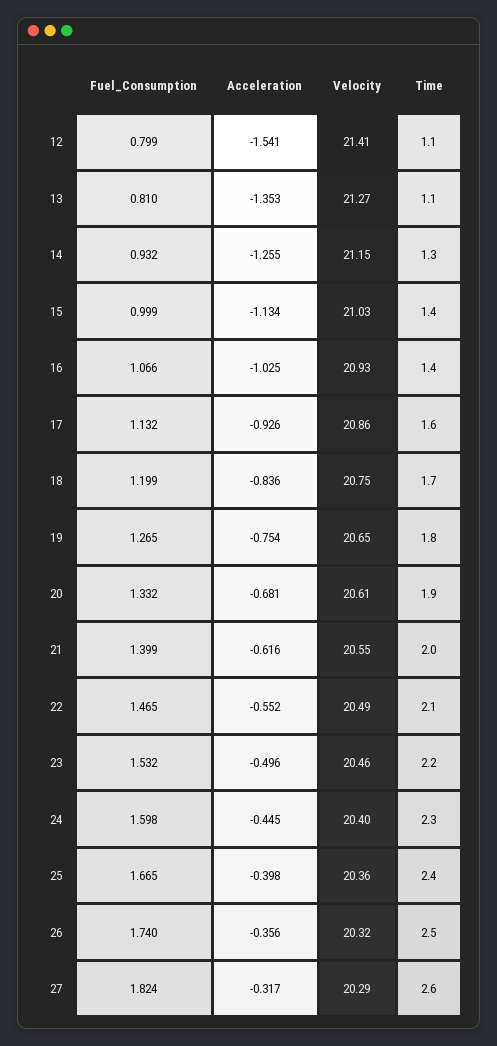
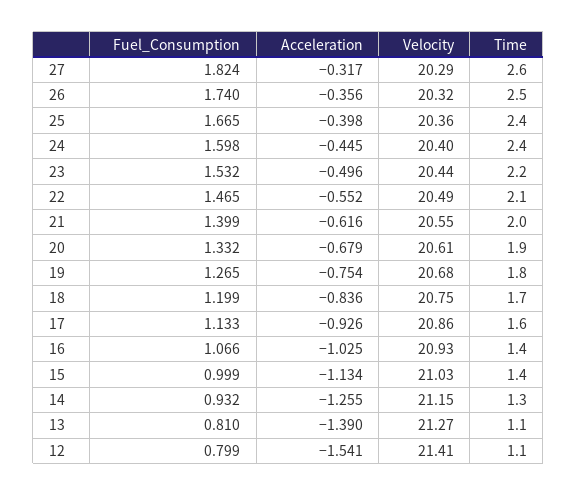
  {
    "Fuel_Consumption": {
      "12": 0.799,
      "13": 0.81,
      "14": 0.932,
      "15": 0.999,
      "16": 1.066,
-     "17": 1.132,
+     "17": 1.133,
      "18": 1.199,
      "19": 1.265,
      "20": 1.332,
      "21": 1.399,
      "22": 1.465,
      "23": 1.532,
      "24": 1.598,
      "25": 1.665,
      "26": 1.74,
      "27": 1.824
    },
    "Acceleration": {
      "12": -1.541,
-     "13": -1.353,
+     "13": -1.39,
      "14": -1.255,
      "15": -1.134,
      "16": -1.025,
      "17": -0.926,
      "18": -0.836,
      "19": -0.754,
-     "20": -0.681,
+     "20": -0.679,
      "21": -0.616,
      "22": -0.552,
      "23": -0.496,
      "24": -0.445,
      "25": -0.398,
      "26": -0.356,
      "27": -0.317
    },
    "Velocity": {
      "12": 21.41,
      "13": 21.27,
      "14": 21.15,
      "15": 21.03,
      "16": 20.93,
      "17": 20.86,
      "18": 20.75,
-     "19": 20.65,
+     "19": 20.68,
      "20": 20.61,
      "21": 20.55,
      "22": 20.49,
-     "23": 20.46,
+     "23": 20.44,
      "24": 20.4,
      "25": 20.36,
      "26": 20.32,
      "27": 20.29
    },
    "Time": {
      "12": 1.1,
      "13": 1.1,
      "14": 1.3,
      "15": 1.4,
      "16": 1.4,
      "17": 1.6,
      "18": 1.7,
      "19": 1.8,
      "20": 1.9,
      "21": 2,
      "22": 2.1,
      "23": 2.2,
-     "24": 2.3,
+     "24": 2.4,
      "25": 2.4,
      "26": 2.5,
      "27": 2.6
    }
  }

